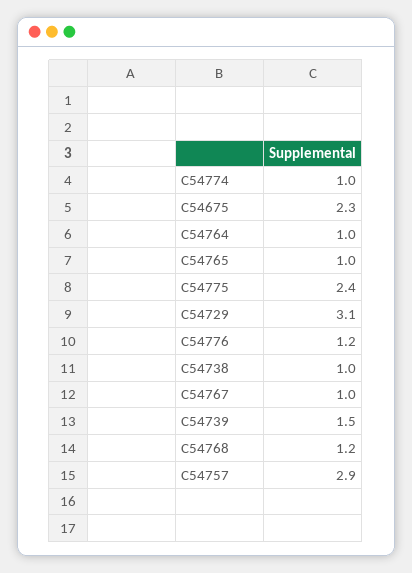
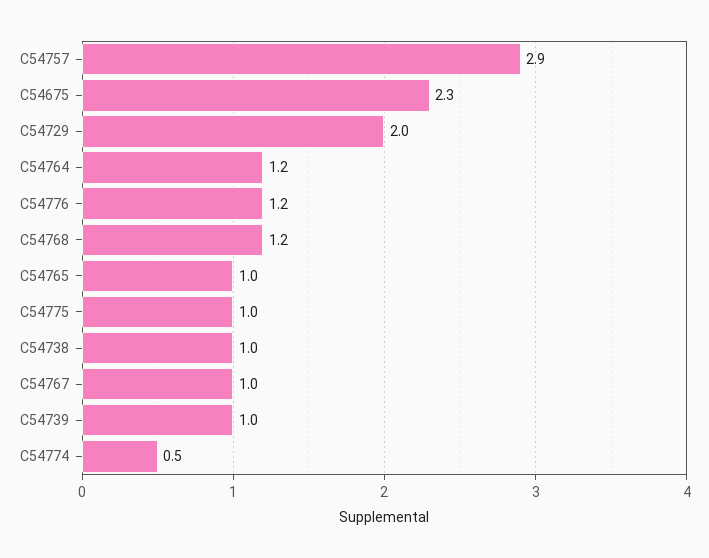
  {
-   "C54774": 1,
+   "C54774": 0.5,
    "C54675": 2.3,
-   "C54764": 1,
+   "C54764": 1.2,
    "C54765": 1,
-   "C54775": 2.4,
+   "C54775": 1,
-   "C54729": 3.1,
+   "C54729": 2,
    "C54776": 1.2,
    "C54738": 1,
    "C54767": 1,
-   "C54739": 1.5,
+   "C54739": 1,
    "C54768": 1.2,
    "C54757": 2.9
  }

